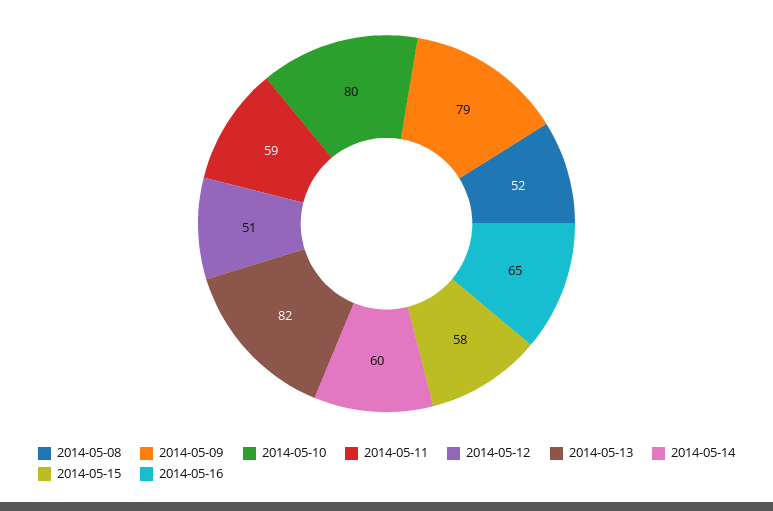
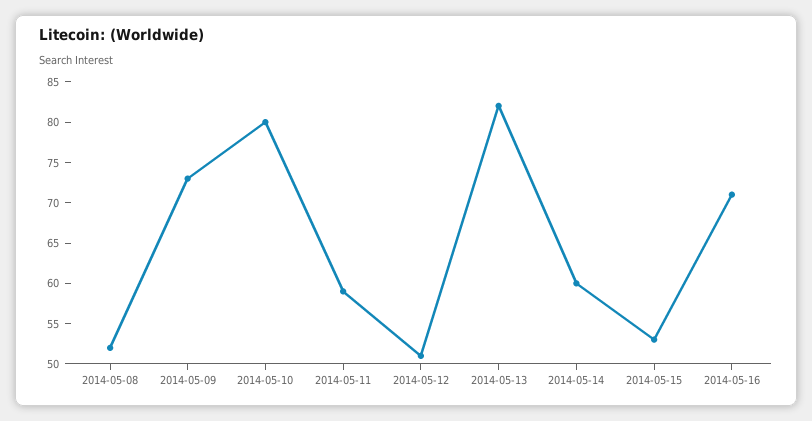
  {
    "2014-05-08": 52,
-   "2014-05-09": 79,
+   "2014-05-09": 73,
    "2014-05-10": 80,
    "2014-05-11": 59,
    "2014-05-12": 51,
    "2014-05-13": 82,
    "2014-05-14": 60,
-   "2014-05-15": 58,
+   "2014-05-15": 53,
-   "2014-05-16": 65
+   "2014-05-16": 71
  }

